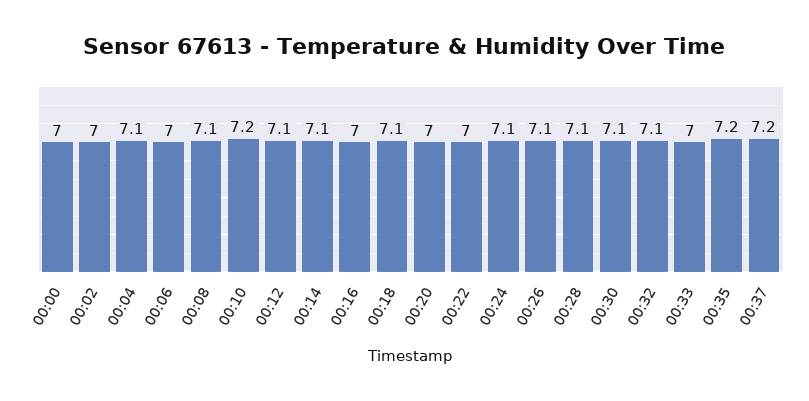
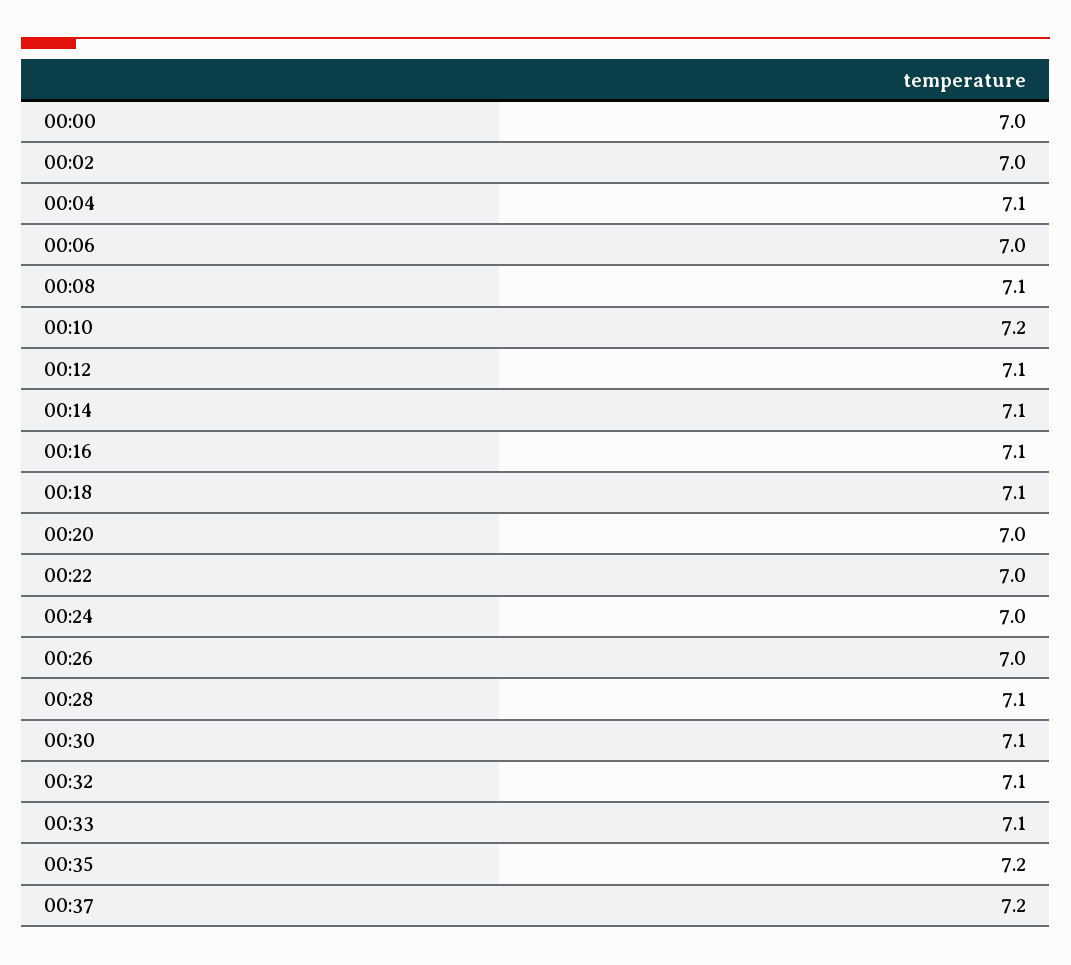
  {
    "00:00": 7,
    "00:02": 7,
    "00:04": 7.1,
    "00:06": 7,
    "00:08": 7.1,
    "00:10": 7.2,
    "00:12": 7.1,
    "00:14": 7.1,
-   "00:16": 7,
+   "00:16": 7.1,
    "00:18": 7.1,
    "00:20": 7,
    "00:22": 7,
-   "00:24": 7.1,
+   "00:24": 7,
-   "00:26": 7.1,
+   "00:26": 7,
    "00:28": 7.1,
    "00:30": 7.1,
    "00:32": 7.1,
-   "00:33": 7,
+   "00:33": 7.1,
    "00:35": 7.2,
    "00:37": 7.2
  }

